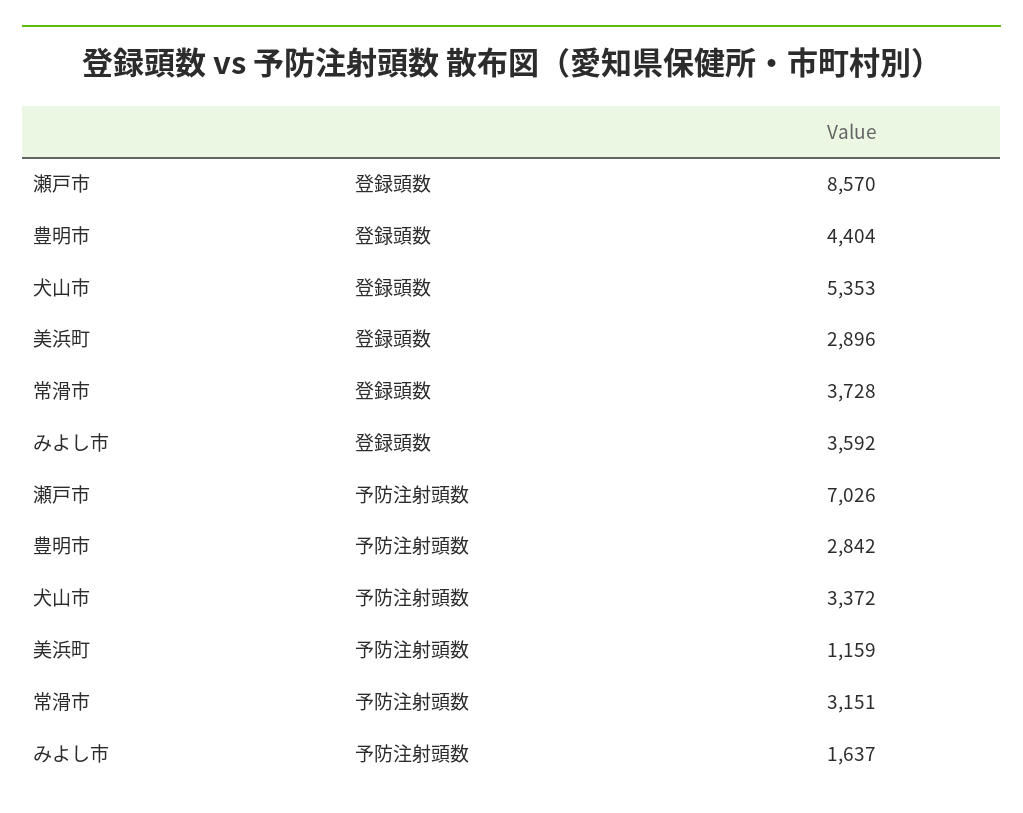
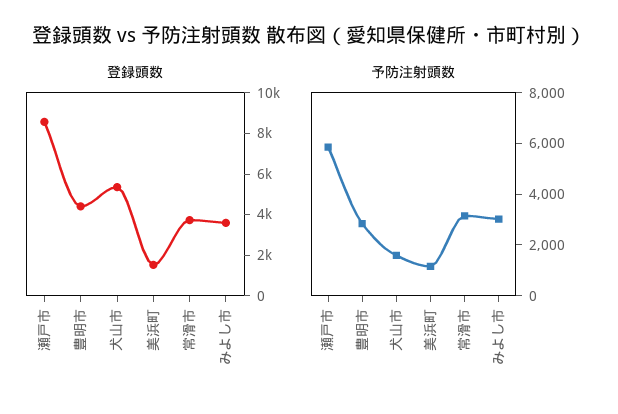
  {
    "登録頭数": {
      "瀬戸市": 8570,
      "豊明市": 4404,
      "犬山市": 5353,
-     "美浜町": 2896,
+     "美浜町": 1500,
      "常滑市": 3728,
      "みよし市": 3592
    },
    "予防注射頭数": {
-     "瀬戸市": 7026,
+     "瀬戸市": 6000,
      "豊明市": 2842,
-     "犬山市": 3372,
+     "犬山市": 1500,
      "美浜町": 1159,
      "常滑市": 3151,
-     "みよし市": 1637
+     "みよし市": 3000
    }
  }

